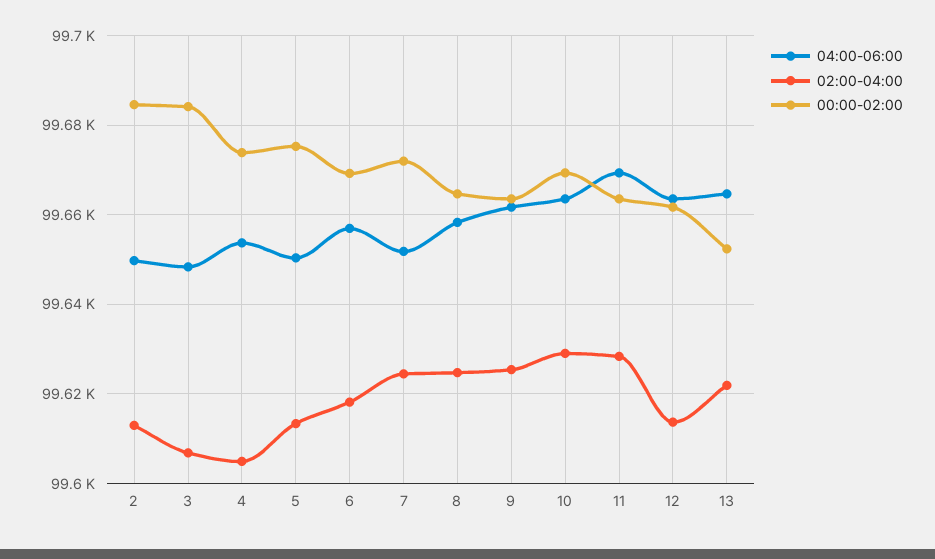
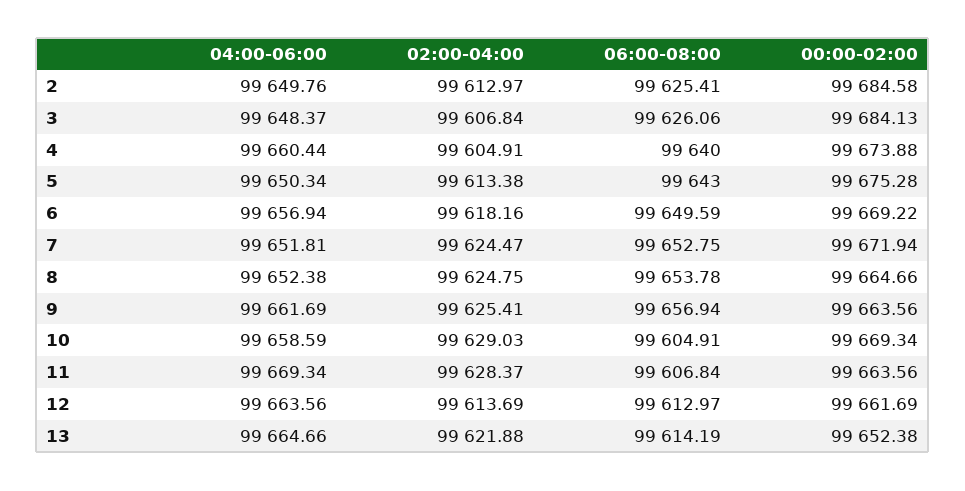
  {
    "04:00-06:00": {
      "2": 99649.76,
      "3": 99648.37,
-     "4": 99654,
+     "4": 99660.44,
      "5": 99650.34,
      "6": 99656.94,
      "7": 99651.81,
-     "8": 99658,
+     "8": 99652.38,
      "9": 99661.69,
-     "10": 99664,
+     "10": 99658.59,
      "11": 99669.34,
      "12": 99663.56,
      "13": 99664.66
    },
    "02:00-04:00": {
      "2": 99612.97,
      "3": 99606.84,
      "4": 99604.91,
      "5": 99613.38,
      "6": 99618.16,
      "7": 99624.47,
      "8": 99624.75,
      "9": 99625.41,
      "10": 99629.03,
      "11": 99628.37,
      "12": 99613.69,
      "13": 99621.88
    },
    "00:00-02:00": {
      "2": 99684.58,
      "3": 99684.13,
      "4": 99673.88,
      "5": 99675.28,
      "6": 99669.22,
      "7": 99671.94,
      "8": 99664.66,
      "9": 99663.56,
      "10": 99669.34,
      "11": 99663.56,
      "12": 99661.69,
      "13": 99652.38
-   }
+   },
+   "06:00-08:00": {
+     "2": 99625.41,
+     "3": 99626.06,
+     "4": 99640,
+     "5": 99643,
+     "6": 99649.59,
+     "7": 99652.75,
+     "8": 99653.78,
+     "9": 99656.94,
+     "10": 99604.91,
+     "11": 99606.84,
+     "12": 99612.97,
+     "13": 99614.19
+   }
  }

